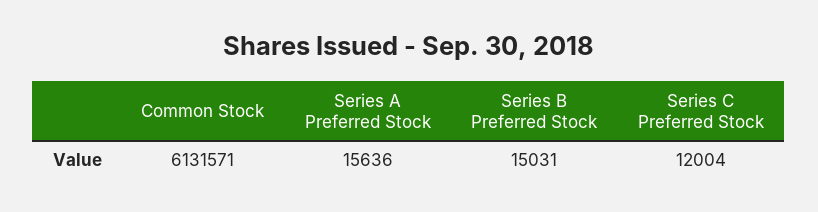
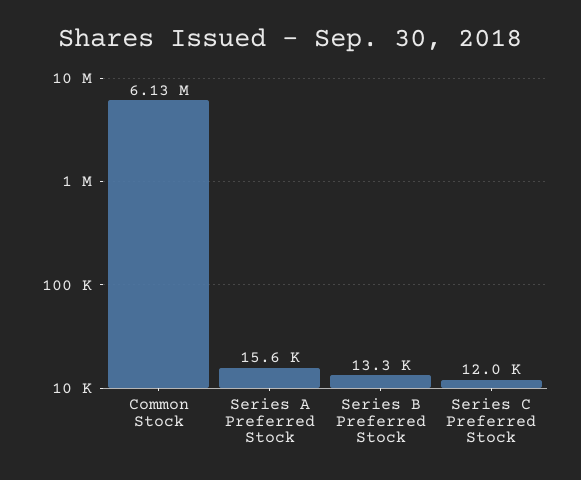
  {
    "Common Stock": 6131571,
    "Series A Preferred Stock": 15636,
-   "Series B Preferred Stock": 15031,
+   "Series B Preferred Stock": 13300,
    "Series C Preferred Stock": 12004
  }

